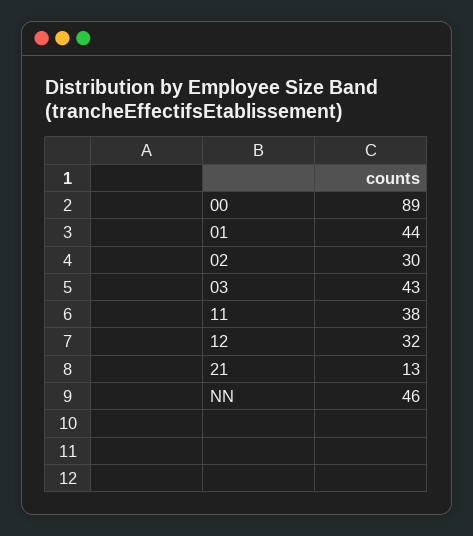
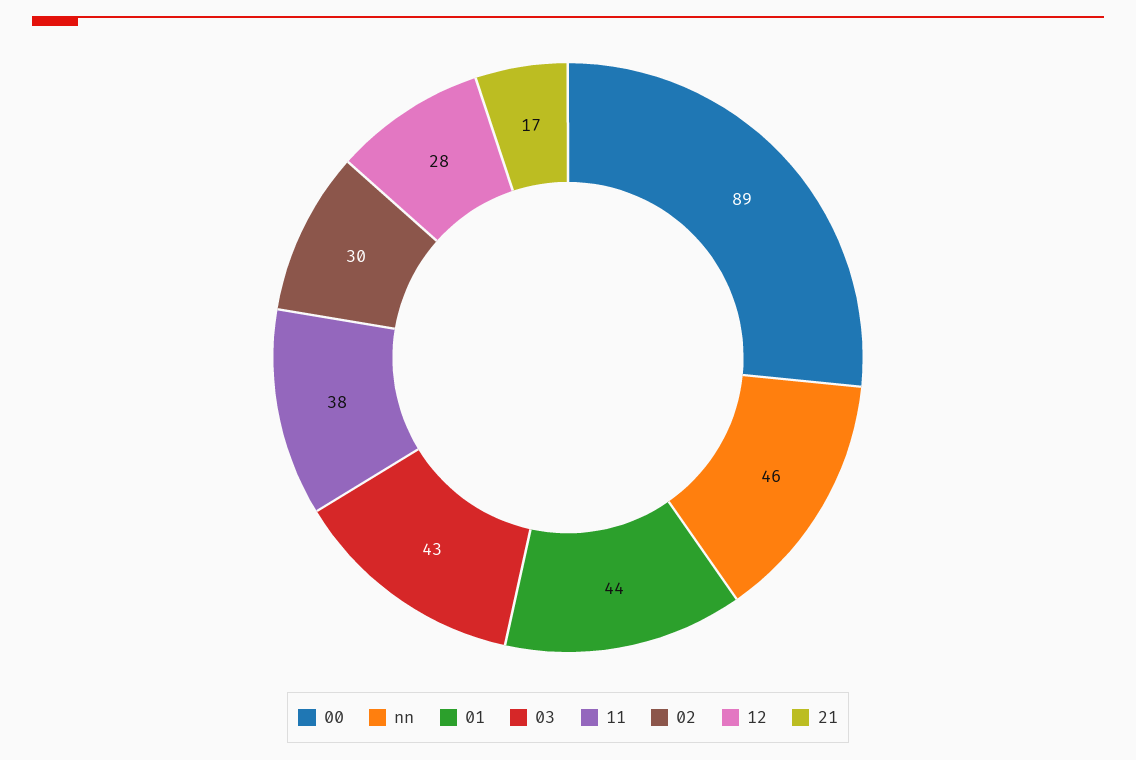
  {
    "00": 89,
    "01": 44,
    "02": 30,
    "03": 43,
    "11": 38,
-   "12": 32,
+   "12": 28,
-   "21": 13,
+   "21": 17,
    "NN": 46
  }

